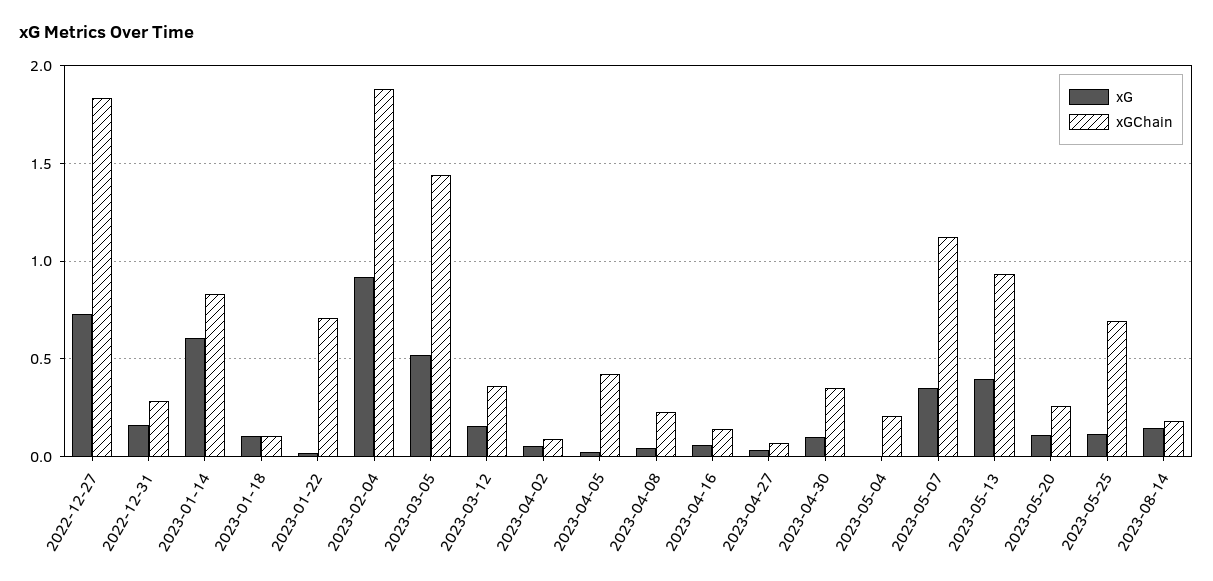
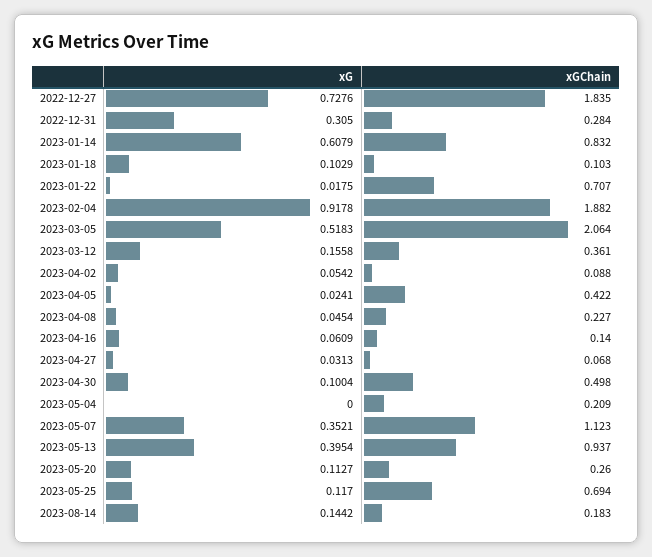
  {
    "xG": {
      "2022-12-27": 0.7276,
-     "2022-12-31": 0.15,
+     "2022-12-31": 0.305,
      "2023-01-14": 0.6079,
      "2023-01-18": 0.1029,
      "2023-01-22": 0.0175,
      "2023-02-04": 0.9178,
      "2023-03-05": 0.5183,
      "2023-03-12": 0.1558,
      "2023-04-02": 0.0542,
      "2023-04-05": 0.0241,
      "2023-04-08": 0.0454,
      "2023-04-16": 0.0609,
      "2023-04-27": 0.0313,
      "2023-04-30": 0.1004,
      "2023-05-04": 0,
      "2023-05-07": 0.3521,
      "2023-05-13": 0.3954,
      "2023-05-20": 0.1127,
      "2023-05-25": 0.117,
      "2023-08-14": 0.1442
    },
    "xGChain": {
      "2022-12-27": 1.835,
      "2022-12-31": 0.284,
      "2023-01-14": 0.832,
      "2023-01-18": 0.103,
      "2023-01-22": 0.707,
      "2023-02-04": 1.882,
-     "2023-03-05": 1.45,
+     "2023-03-05": 2.064,
      "2023-03-12": 0.361,
      "2023-04-02": 0.088,
      "2023-04-05": 0.422,
      "2023-04-08": 0.227,
      "2023-04-16": 0.14,
      "2023-04-27": 0.068,
-     "2023-04-30": 0.35,
+     "2023-04-30": 0.498,
      "2023-05-04": 0.209,
      "2023-05-07": 1.123,
      "2023-05-13": 0.937,
      "2023-05-20": 0.26,
      "2023-05-25": 0.694,
      "2023-08-14": 0.183
    }
  }

